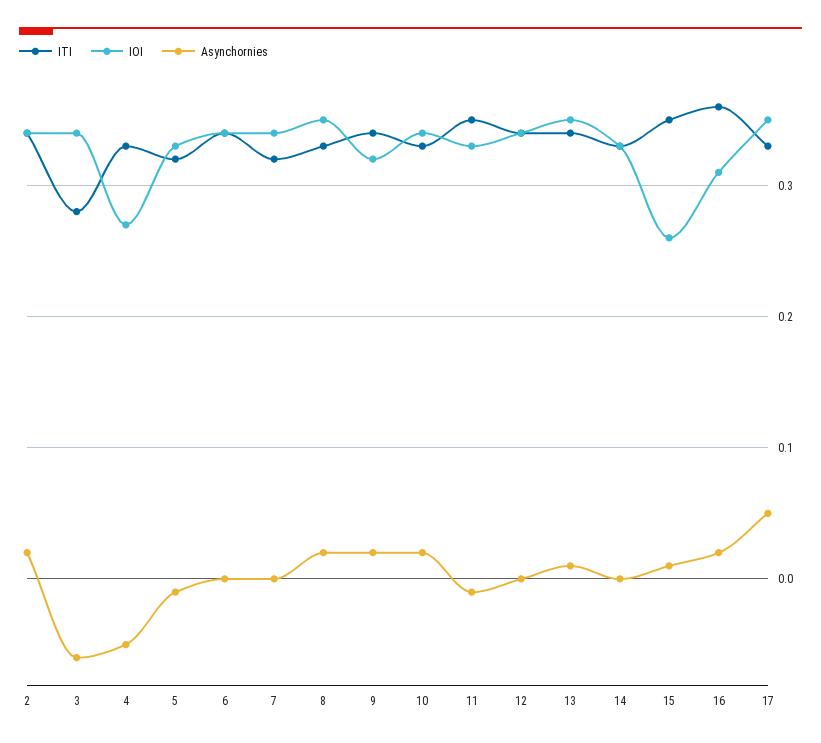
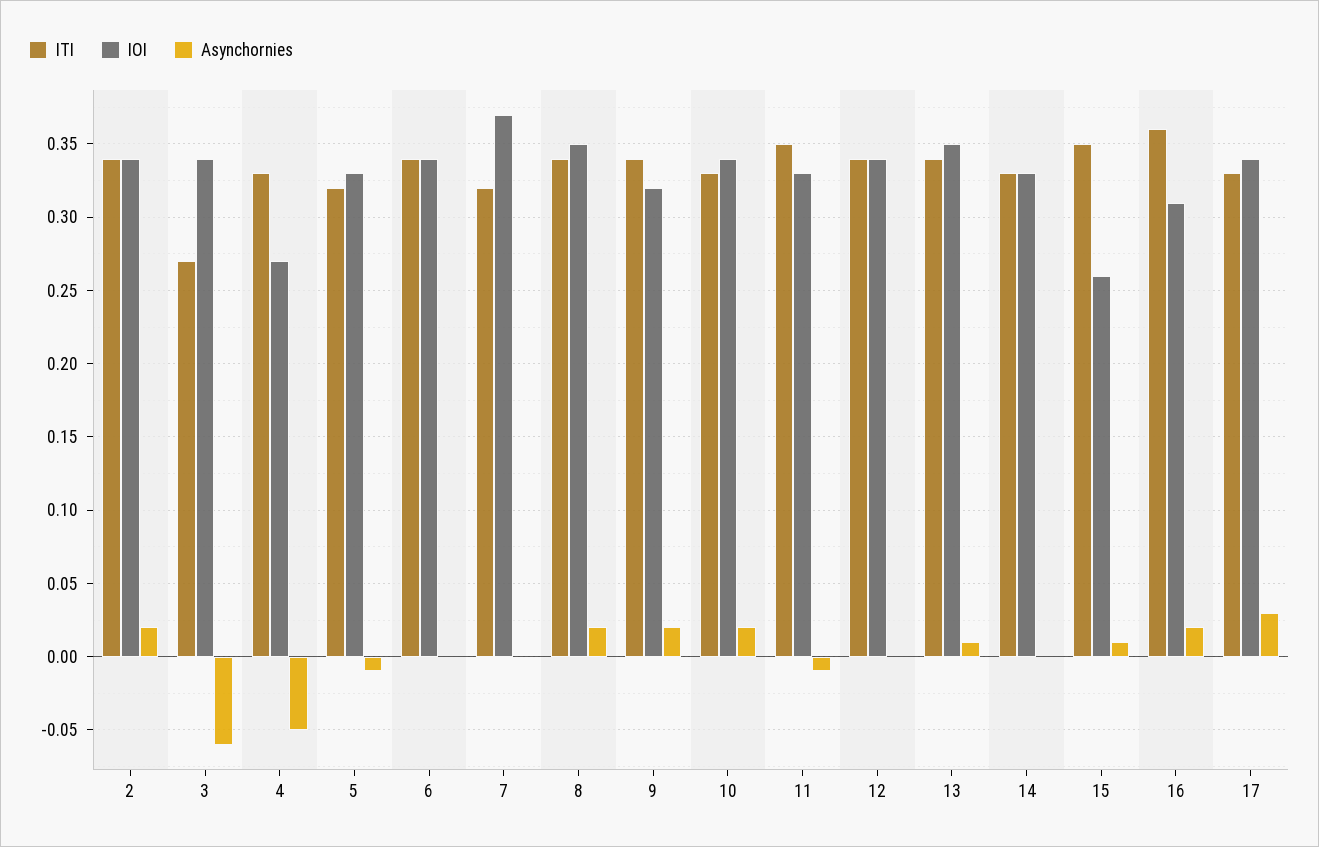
  {
    "ITI": {
      "2": 0.34,
-     "3": 0.28,
+     "3": 0.27,
      "4": 0.33,
      "5": 0.32,
      "6": 0.34,
      "7": 0.32,
-     "8": 0.33,
+     "8": 0.34,
      "9": 0.34,
      "10": 0.33,
      "11": 0.35,
      "12": 0.34,
      "13": 0.34,
      "14": 0.33,
      "15": 0.35,
      "16": 0.36,
      "17": 0.33
    },
    "IOI": {
      "2": 0.34,
      "3": 0.34,
      "4": 0.27,
      "5": 0.33,
      "6": 0.34,
-     "7": 0.34,
+     "7": 0.37,
      "8": 0.35,
      "9": 0.32,
      "10": 0.34,
      "11": 0.33,
      "12": 0.34,
      "13": 0.35,
      "14": 0.33,
      "15": 0.26,
      "16": 0.31,
-     "17": 0.35
+     "17": 0.34
    },
    "Asynchornies": {
      "2": 0.02,
      "3": -0.06,
      "4": -0.05,
      "5": -0.01,
      "6": 0,
      "7": 0,
      "8": 0.02,
      "9": 0.02,
      "10": 0.02,
      "11": -0.01,
      "12": 0,
      "13": 0.01,
      "14": 0,
      "15": 0.01,
      "16": 0.02,
-     "17": 0.05
+     "17": 0.03
    }
  }

